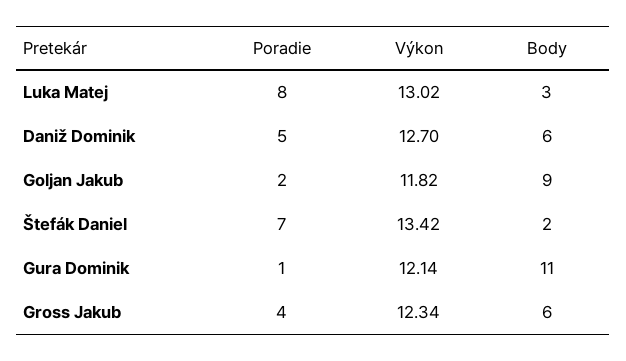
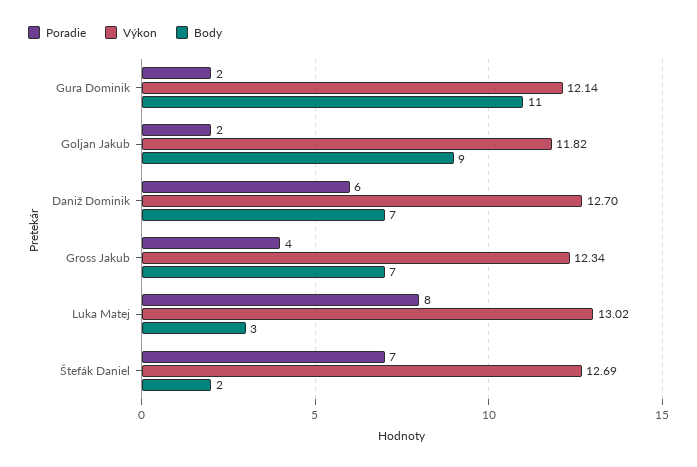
  {
    "Poradie": {
      "Luka Matej": 8,
-     "Daniž Dominik": 5,
+     "Daniž Dominik": 6,
      "Goljan Jakub": 2,
      "Štefák Daniel": 7,
-     "Gura Dominik": 1,
+     "Gura Dominik": 2,
      "Gross Jakub": 4
    },
    "Výkon": {
      "Luka Matej": 13.02,
      "Daniž Dominik": 12.7,
      "Goljan Jakub": 11.82,
-     "Štefák Daniel": 13.42,
+     "Štefák Daniel": 12.69,
      "Gura Dominik": 12.14,
      "Gross Jakub": 12.34
    },
    "Body": {
      "Luka Matej": 3,
-     "Daniž Dominik": 6,
+     "Daniž Dominik": 7,
      "Goljan Jakub": 9,
      "Štefák Daniel": 2,
      "Gura Dominik": 11,
-     "Gross Jakub": 6
+     "Gross Jakub": 7
    }
  }

